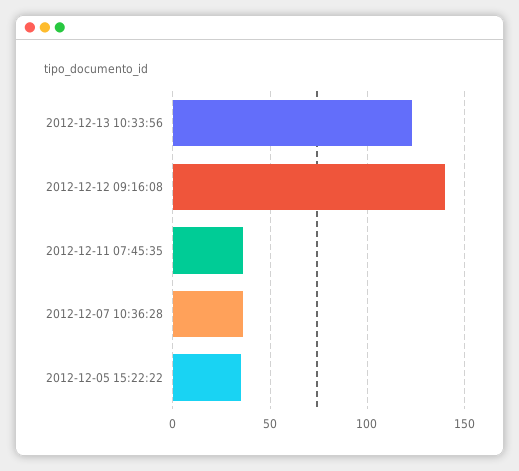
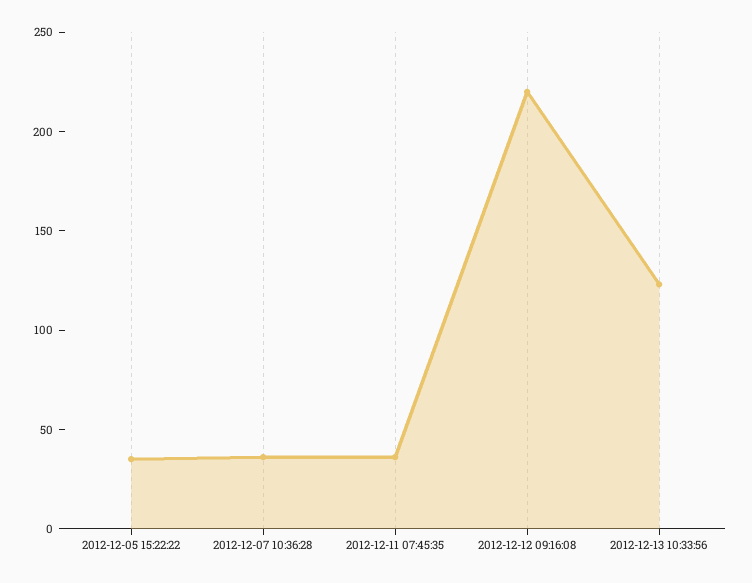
  {
    "2012-12-13 10:33:56": 125,
-   "2012-12-12 09:16:08": 140,
+   "2012-12-12 09:16:08": 220,
    "2012-12-11 07:45:35": 35,
    "2012-12-07 10:36:28": 35,
    "2012-12-05 15:22:22": 35
  }

